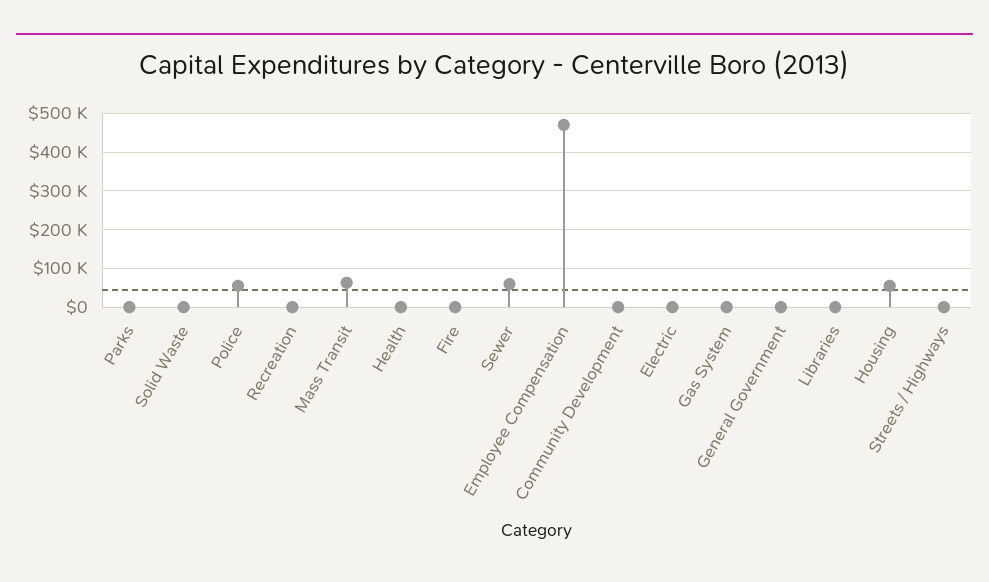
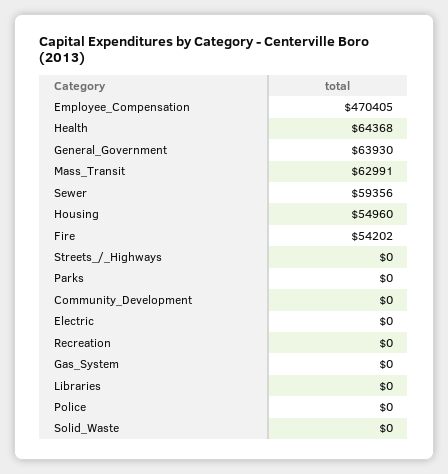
  {
    "Parks": 0,
    "Solid Waste": 0,
-   "Police": 60000,
+   "Police": 0,
    "Recreation": 0,
    "Mass Transit": 62991,
-   "Health": 0,
+   "Health": 64368,
-   "Fire": 0,
+   "Fire": 54202,
    "Sewer": 59356,
    "Employee Compensation": 470405,
    "Community Development": 0,
    "Electric": 0,
    "Gas System": 0,
-   "General Government": 0,
+   "General Government": 63930,
    "Libraries": 0,
    "Housing": 54960,
    "Streets / Highways": 0
  }

